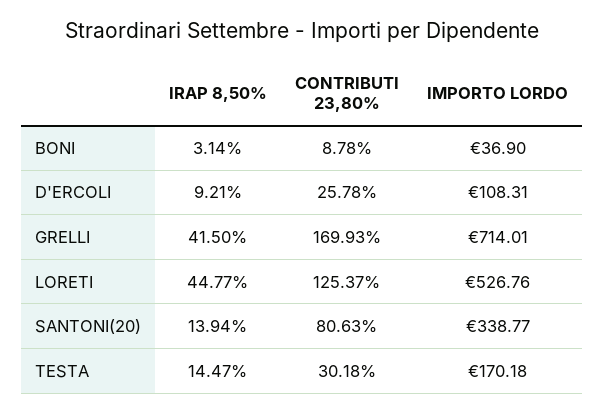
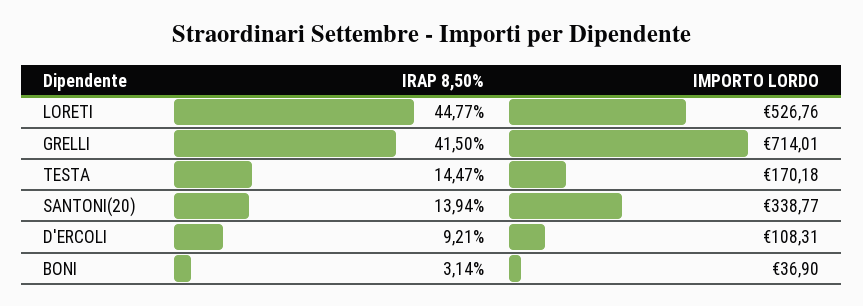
  {
    "IRAP 8,50%": {
      "BONI": 3.14,
      "D'ERCOLI": 9.21,
      "GRELLI": 41.5,
      "LORETI": 44.77,
      "SANTONI(20)": 13.94,
      "TESTA": 14.47
    },
-   "CONTRIBUTI 23,80%": {
-     "BONI": 8.78,
-     "D'ERCOLI": 25.78,
-     "GRELLI": 169.93,
-     "LORETI": 125.37,
-     "SANTONI(20)": 80.63,
-     "TESTA": 30.18
-   },
    "IMPORTO LORDO": {
      "BONI": 36.9,
      "D'ERCOLI": 108.31,
      "GRELLI": 714.01,
      "LORETI": 526.76,
      "SANTONI(20)": 338.77,
      "TESTA": 170.18
    }
  }

